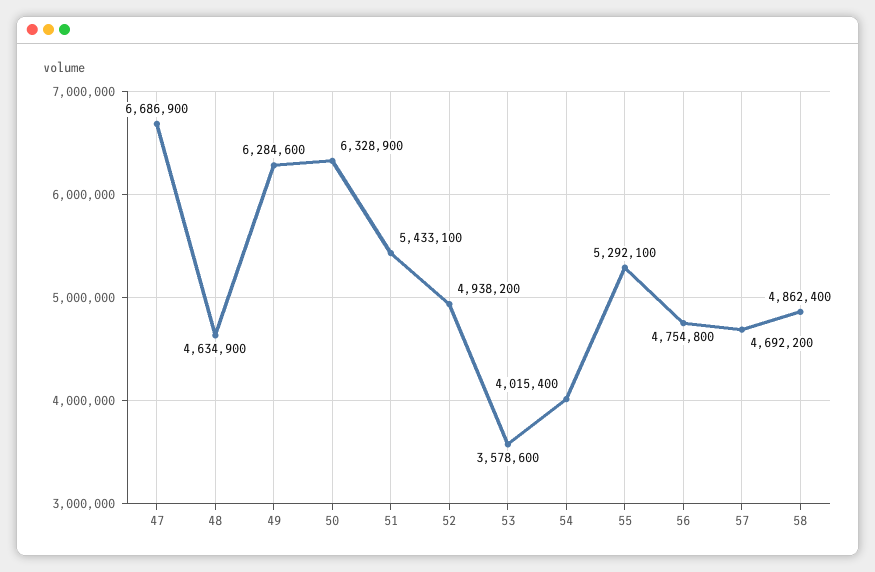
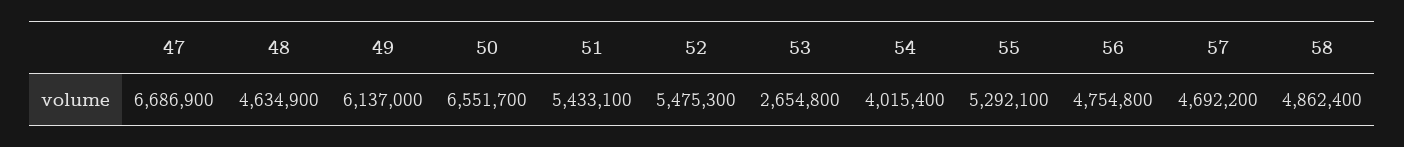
  {
    "47": 6686900,
    "48": 4634900,
-   "49": 6284600,
+   "49": 6137000,
-   "50": 6328900,
+   "50": 6551700,
    "51": 5433100,
-   "52": 4938200,
+   "52": 5475300,
-   "53": 3578600,
+   "53": 2654800,
    "54": 4015400,
    "55": 5292100,
    "56": 4754800,
    "57": 4692200,
    "58": 4862400
  }

